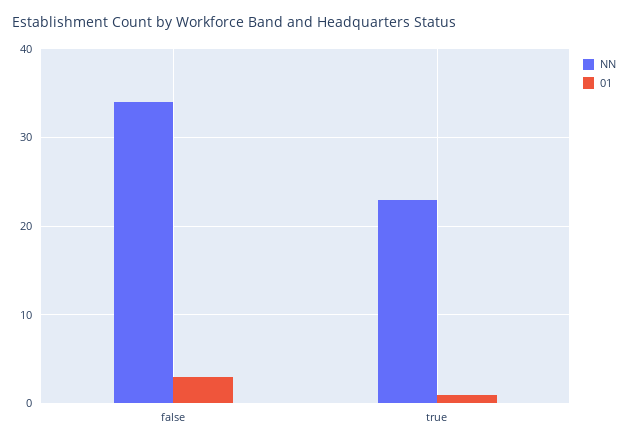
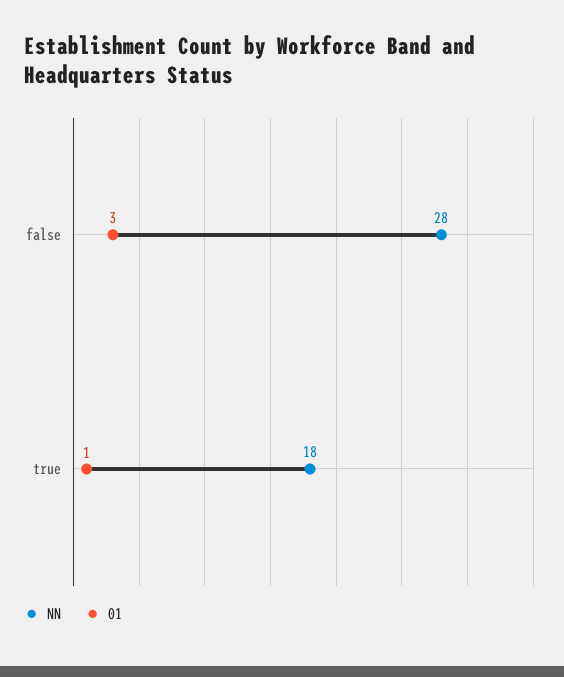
  {
    "NN": {
-     "false": 34,
+     "false": 28,
-     "true": 23
+     "true": 18
    },
    "01": {
      "false": 3,
      "true": 1
    }
  }

